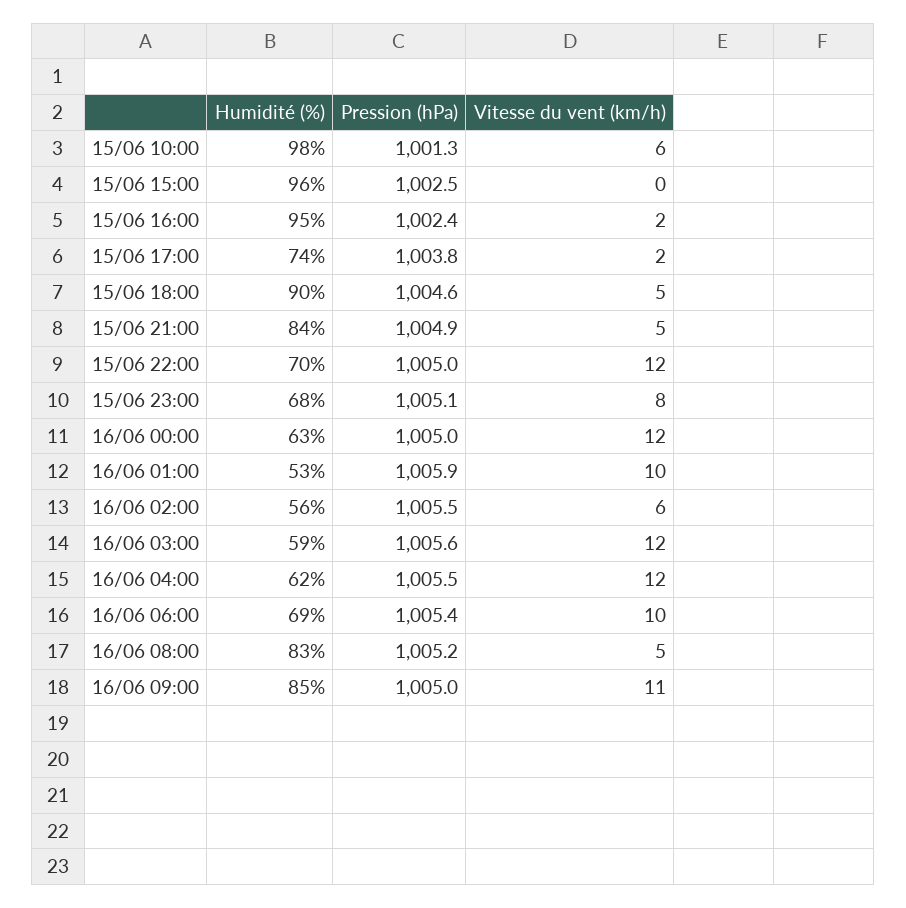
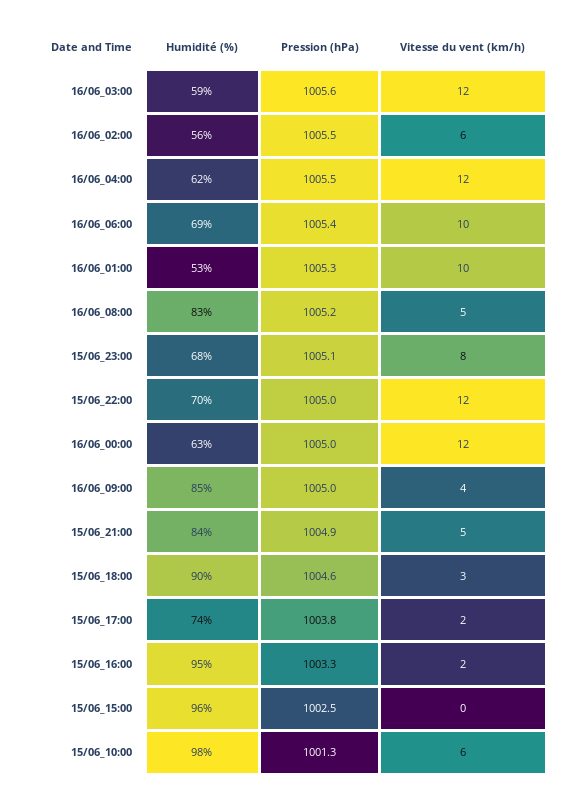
  {
    "Humidité (%)": {
      "15/06 10:00": 98,
      "15/06 15:00": 96,
      "15/06 16:00": 95,
      "15/06 17:00": 74,
      "15/06 18:00": 90,
      "15/06 21:00": 84,
      "15/06 22:00": 70,
      "15/06 23:00": 68,
      "16/06 00:00": 63,
      "16/06 01:00": 53,
      "16/06 02:00": 56,
      "16/06 03:00": 59,
      "16/06 04:00": 62,
      "16/06 06:00": 69,
      "16/06 08:00": 83,
      "16/06 09:00": 85
    },
    "Pression (hPa)": {
      "15/06 10:00": 1001.3,
      "15/06 15:00": 1002.5,
-     "15/06 16:00": 1002.4,
+     "15/06 16:00": 1003.3,
      "15/06 17:00": 1003.8,
      "15/06 18:00": 1004.6,
      "15/06 21:00": 1004.9,
      "15/06 22:00": 1005,
      "15/06 23:00": 1005.1,
      "16/06 00:00": 1005,
-     "16/06 01:00": 1005.9,
+     "16/06 01:00": 1005.3,
      "16/06 02:00": 1005.5,
      "16/06 03:00": 1005.6,
      "16/06 04:00": 1005.5,
      "16/06 06:00": 1005.4,
      "16/06 08:00": 1005.2,
      "16/06 09:00": 1005
    },
    "Vitesse du vent (km/h)": {
      "15/06 10:00": 6,
      "15/06 15:00": 0,
      "15/06 16:00": 2,
      "15/06 17:00": 2,
-     "15/06 18:00": 5,
+     "15/06 18:00": 3,
      "15/06 21:00": 5,
      "15/06 22:00": 12,
      "15/06 23:00": 8,
      "16/06 00:00": 12,
      "16/06 01:00": 10,
      "16/06 02:00": 6,
      "16/06 03:00": 12,
      "16/06 04:00": 12,
      "16/06 06:00": 10,
      "16/06 08:00": 5,
-     "16/06 09:00": 11
+     "16/06 09:00": 4
    }
  }

